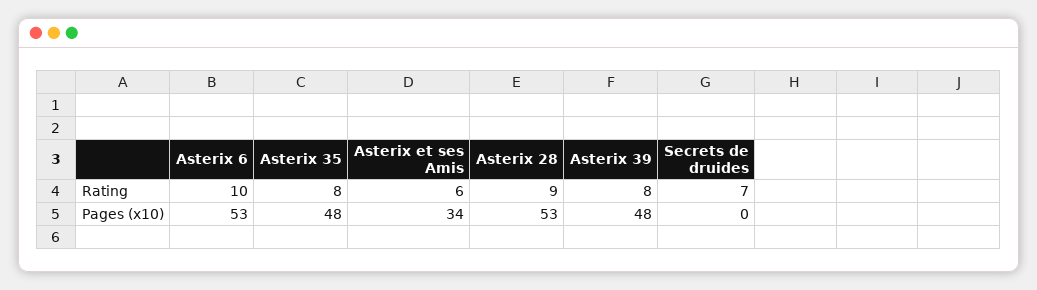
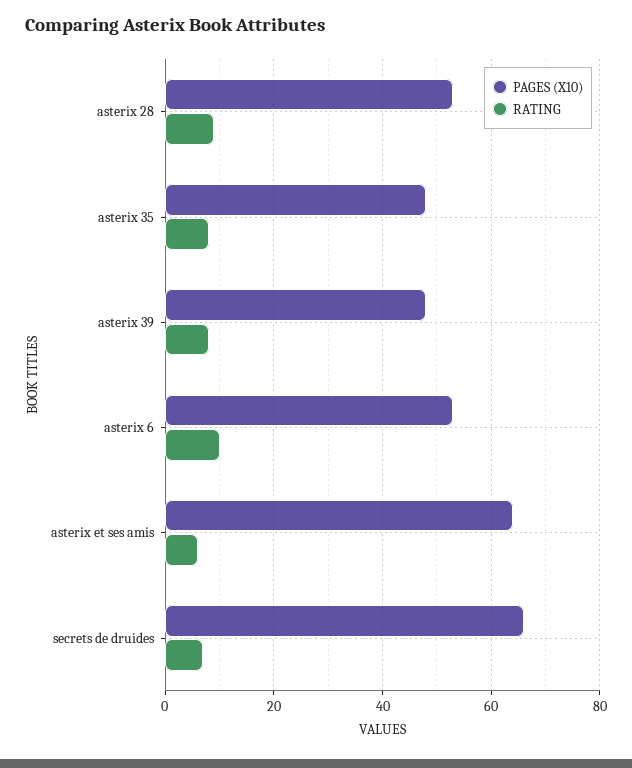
  {
    "Rating": {
      "Asterix 6": 10,
      "Asterix 35": 8,
      "Asterix et ses Amis": 6,
      "Asterix 28": 9,
      "Asterix 39": 8,
      "Secrets de druides": 7
    },
    "Pages (x10)": {
      "Asterix 6": 53,
      "Asterix 35": 48,
-     "Asterix et ses Amis": 34,
+     "Asterix et ses Amis": 65,
      "Asterix 28": 53,
      "Asterix 39": 48,
-     "Secrets de druides": 0
+     "Secrets de druides": 65
    }
  }

